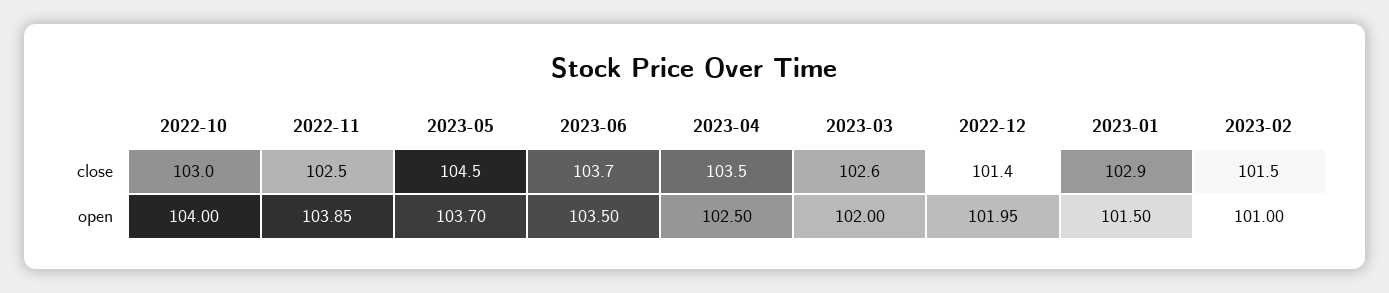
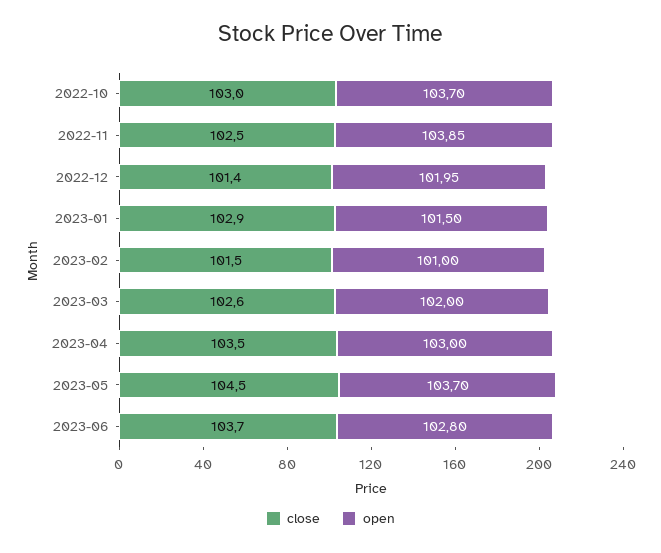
  {
    "close": {
      "2022-10": 103,
      "2022-11": 102.5,
      "2023-05": 104.5,
      "2023-06": 103.7,
      "2023-04": 103.5,
      "2023-03": 102.6,
      "2022-12": 101.4,
      "2023-01": 102.9,
      "2023-02": 101.5
    },
    "open": {
-     "2022-10": 104,
+     "2022-10": 103.7,
      "2022-11": 103.85,
      "2023-05": 103.7,
-     "2023-06": 103.5,
+     "2023-06": 102.8,
-     "2023-04": 102.5,
+     "2023-04": 103,
      "2023-03": 102,
      "2022-12": 101.95,
      "2023-01": 101.5,
      "2023-02": 101
    }
  }

